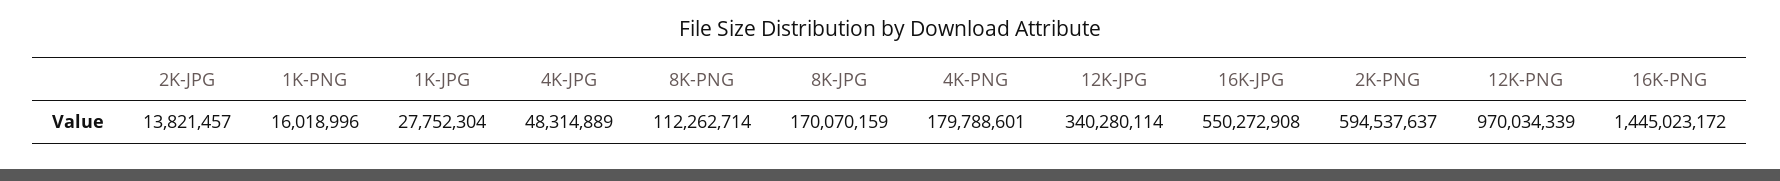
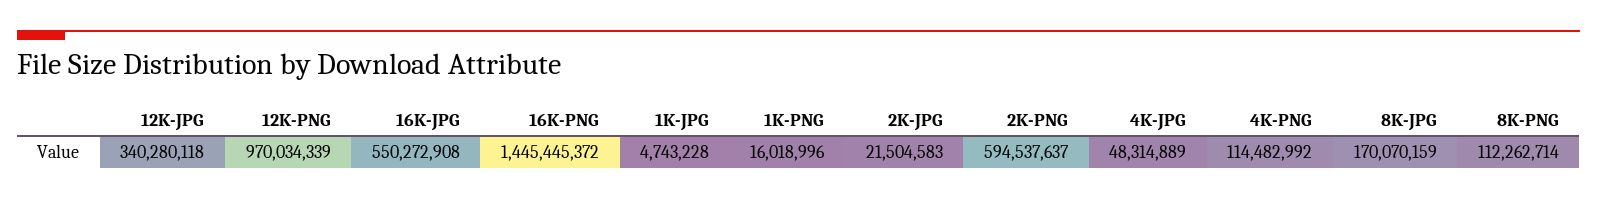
  {
-   "2K-JPG": 13821457,
+   "2K-JPG": 21504583,
    "1K-PNG": 16018996,
-   "1K-JPG": 27752304,
+   "1K-JPG": 4743228,
    "4K-JPG": 48314889,
    "8K-PNG": 112262714,
    "8K-JPG": 170070159,
-   "4K-PNG": 179788601,
+   "4K-PNG": 114482992,
-   "12K-JPG": 340280114,
+   "12K-JPG": 340280118,
    "16K-JPG": 550272908,
    "2K-PNG": 594537637,
    "12K-PNG": 970034339,
-   "16K-PNG": 1445023172
+   "16K-PNG": 1445445372
  }

